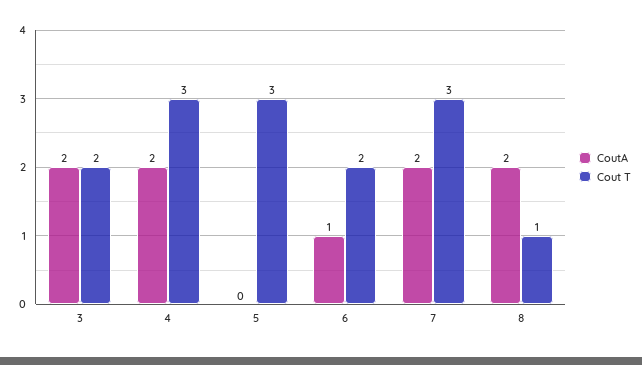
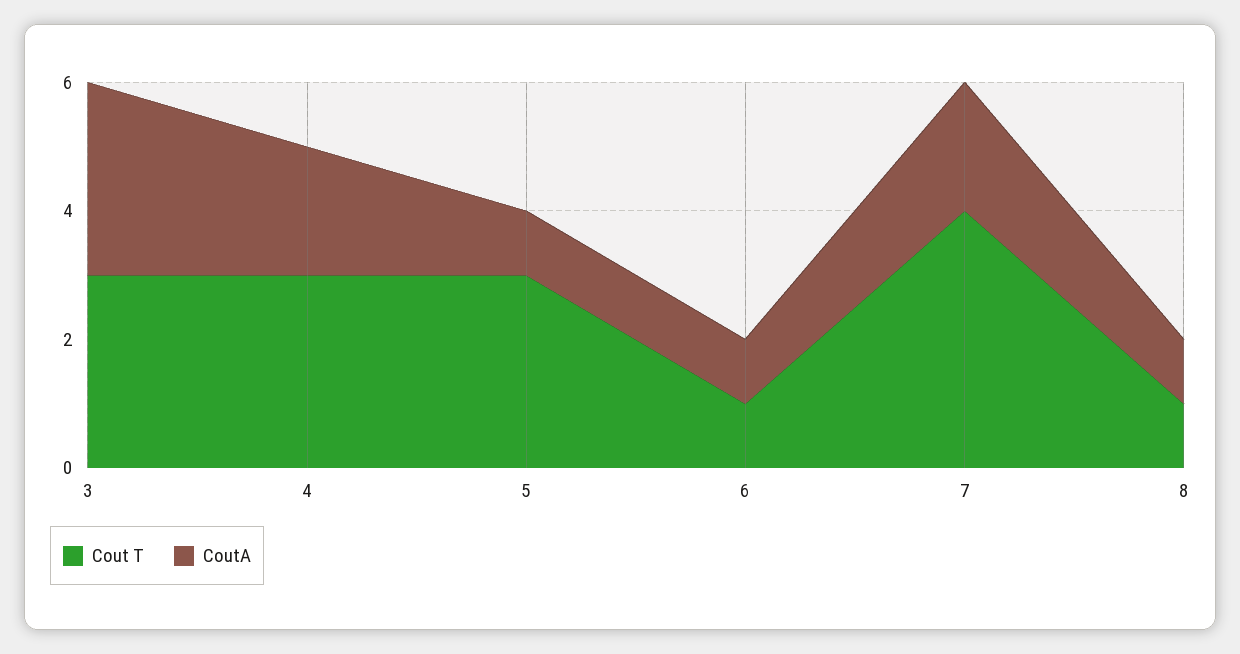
  {
    "CoutA": {
-     "3": 2,
+     "3": 3,
      "4": 2,
-     "5": 0,
+     "5": 1,
      "6": 1,
      "7": 2,
-     "8": 2
+     "8": 1
    },
    "Cout T": {
-     "3": 2,
+     "3": 3,
      "4": 3,
      "5": 3,
-     "6": 2,
+     "6": 1,
-     "7": 3,
+     "7": 4,
      "8": 1
    }
  }

